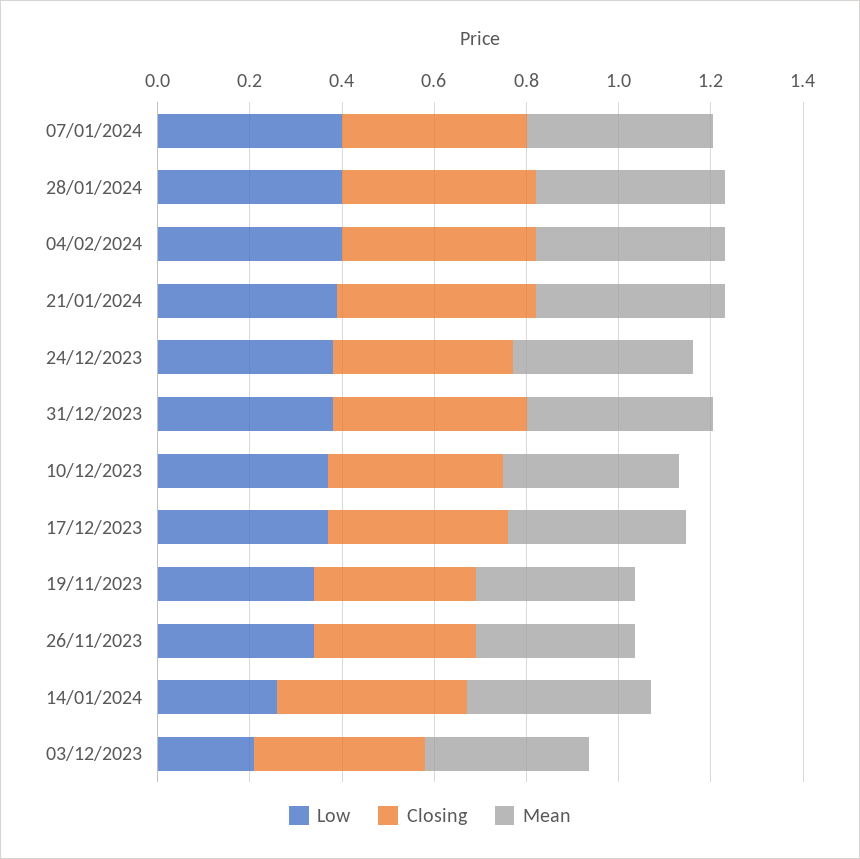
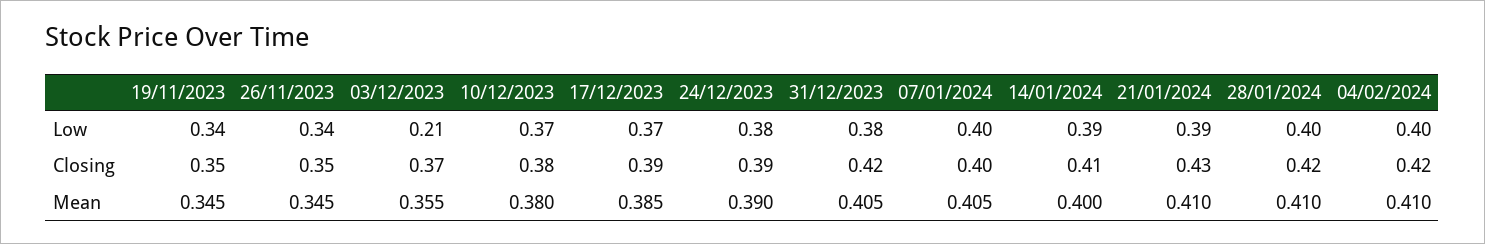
  {
    "Low": {
      "07/01/2024": 0.4,
      "28/01/2024": 0.4,
      "04/02/2024": 0.4,
      "21/01/2024": 0.39,
      "24/12/2023": 0.38,
      "31/12/2023": 0.38,
      "10/12/2023": 0.37,
      "17/12/2023": 0.37,
      "19/11/2023": 0.34,
      "26/11/2023": 0.34,
-     "14/01/2024": 0.25,
+     "14/01/2024": 0.39,
      "03/12/2023": 0.21
    },
    "Closing": {
      "07/01/2024": 0.4,
      "28/01/2024": 0.42,
      "04/02/2024": 0.42,
      "21/01/2024": 0.43,
      "24/12/2023": 0.39,
      "31/12/2023": 0.42,
      "10/12/2023": 0.38,
      "17/12/2023": 0.39,
      "19/11/2023": 0.35,
      "26/11/2023": 0.35,
      "14/01/2024": 0.41,
      "03/12/2023": 0.37
    },
    "Mean": {
      "07/01/2024": 0.405,
      "28/01/2024": 0.41,
      "04/02/2024": 0.41,
      "21/01/2024": 0.41,
      "24/12/2023": 0.39,
      "31/12/2023": 0.405,
      "10/12/2023": 0.38,
      "17/12/2023": 0.385,
      "19/11/2023": 0.345,
      "26/11/2023": 0.345,
      "14/01/2024": 0.4,
      "03/12/2023": 0.355
    }
  }

